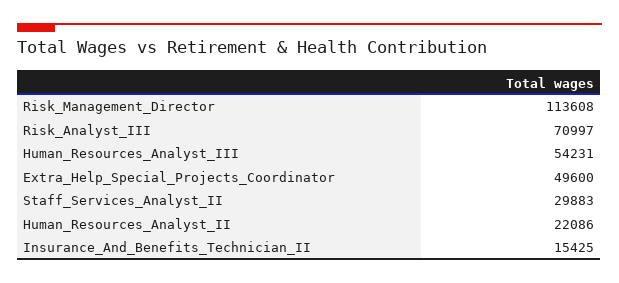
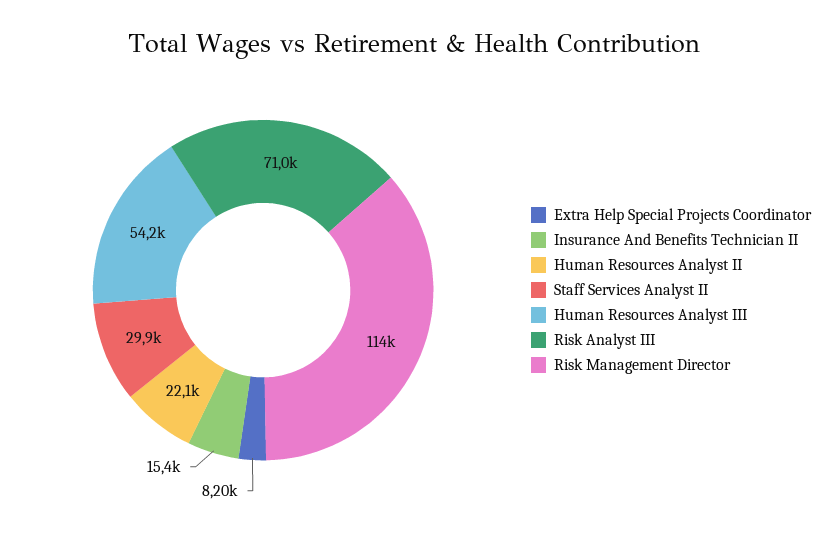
  {
    "Risk_Management_Director": 113608,
    "Risk_Analyst_III": 70997,
    "Human_Resources_Analyst_III": 54231,
-   "Extra_Help_Special_Projects_Coordinator": 49600,
+   "Extra_Help_Special_Projects_Coordinator": 8200,
    "Staff_Services_Analyst_II": 29883,
    "Human_Resources_Analyst_II": 22086,
    "Insurance_And_Benefits_Technician_II": 15425
  }

